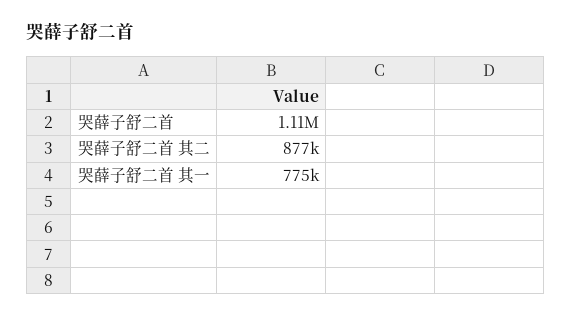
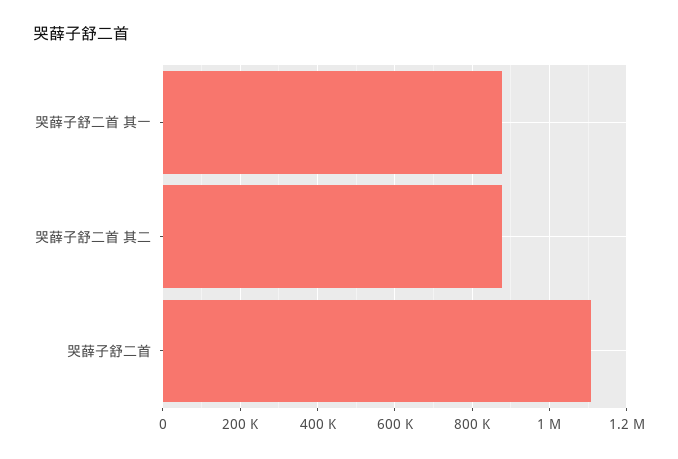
  {
    "哭薛子舒二首": 1110000,
    "哭薛子舒二首 其二": 877000,
-   "哭薛子舒二首 其一": 775000
+   "哭薛子舒二首 其一": 880000
  }

